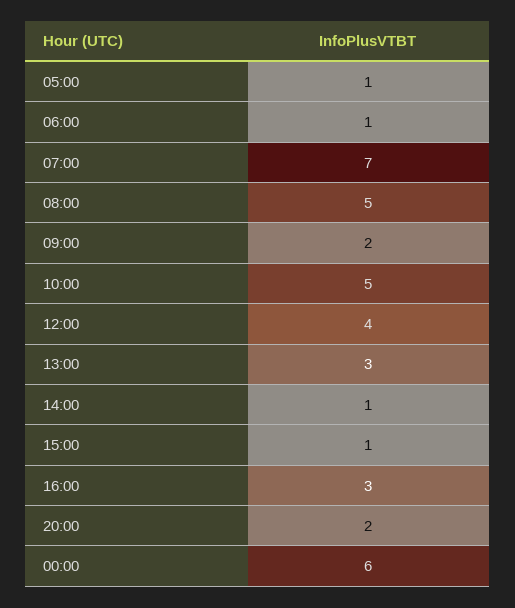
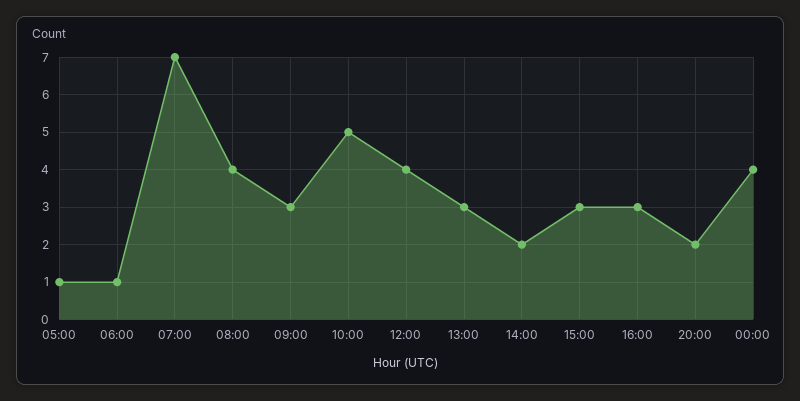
  {
    "05:00": 1,
    "06:00": 1,
    "07:00": 7,
-   "08:00": 5,
+   "08:00": 4,
-   "09:00": 2,
+   "09:00": 3,
    "10:00": 5,
    "12:00": 4,
    "13:00": 3,
-   "14:00": 1,
+   "14:00": 2,
-   "15:00": 1,
+   "15:00": 3,
    "16:00": 3,
    "20:00": 2,
-   "00:00": 6
+   "00:00": 4
  }

